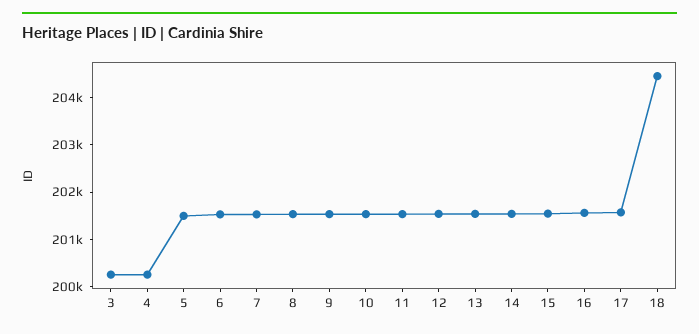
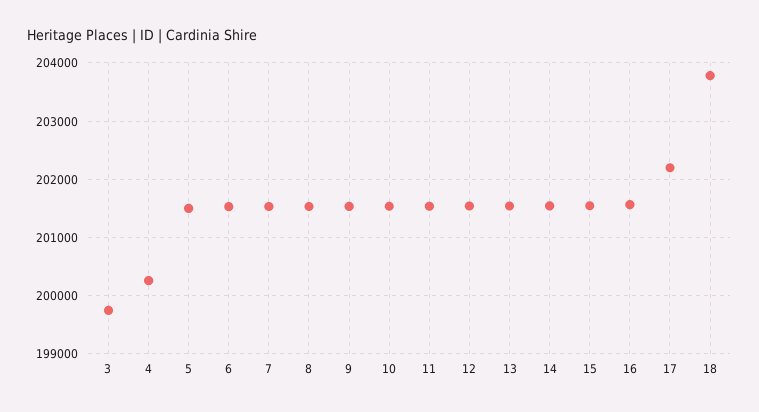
  {
-   "3": 200200,
+   "3": 199800,
    "4": 200200,
    "5": 201600,
    "6": 201600,
    "7": 201600,
    "8": 201600,
    "9": 201600,
    "10": 201600,
    "11": 201600,
    "12": 201600,
    "13": 201600,
    "14": 201600,
    "15": 201600,
    "16": 201600,
-   "17": 201600,
+   "17": 202200,
-   "18": 204400
+   "18": 203800
  }

